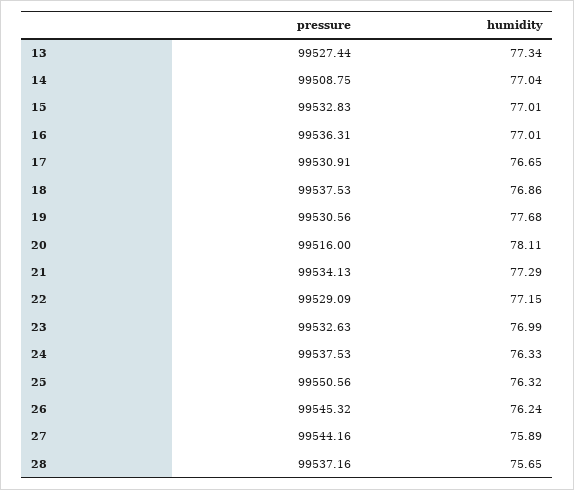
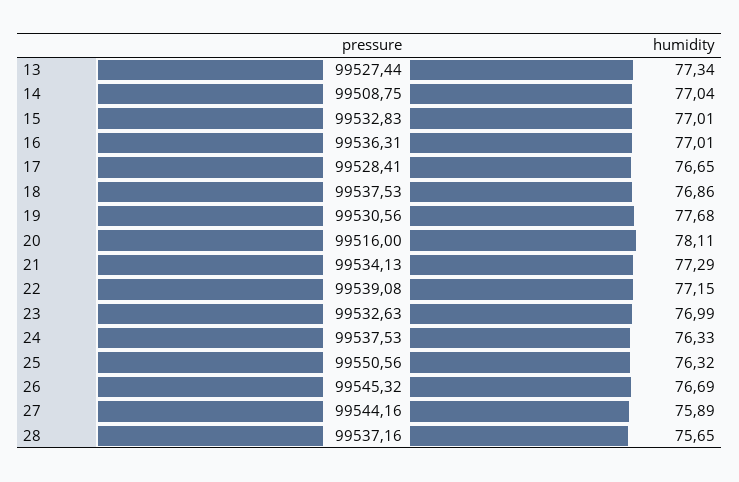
  {
    "pressure": {
      "13": 99527.44,
      "14": 99508.75,
      "15": 99532.83,
      "16": 99536.31,
-     "17": 99530.91,
+     "17": 99528.41,
      "18": 99537.53,
      "19": 99530.56,
      "20": 99516,
      "21": 99534.13,
-     "22": 99529.09,
+     "22": 99539.08,
      "23": 99532.63,
      "24": 99537.53,
      "25": 99550.56,
      "26": 99545.32,
      "27": 99544.16,
      "28": 99537.16
    },
    "humidity": {
      "13": 77.34,
      "14": 77.04,
      "15": 77.01,
      "16": 77.01,
      "17": 76.65,
      "18": 76.86,
      "19": 77.68,
      "20": 78.11,
      "21": 77.29,
      "22": 77.15,
      "23": 76.99,
      "24": 76.33,
      "25": 76.32,
-     "26": 76.24,
+     "26": 76.69,
      "27": 75.89,
      "28": 75.65
    }
  }

